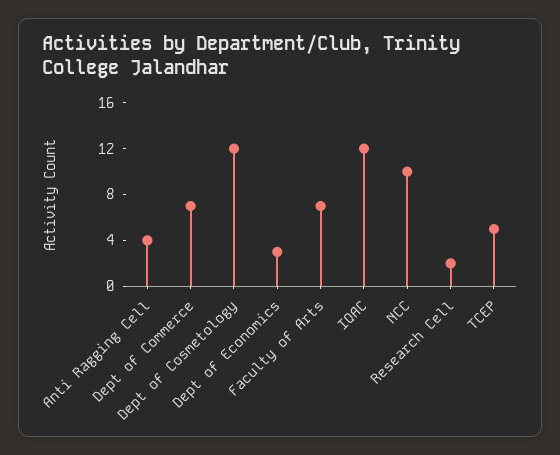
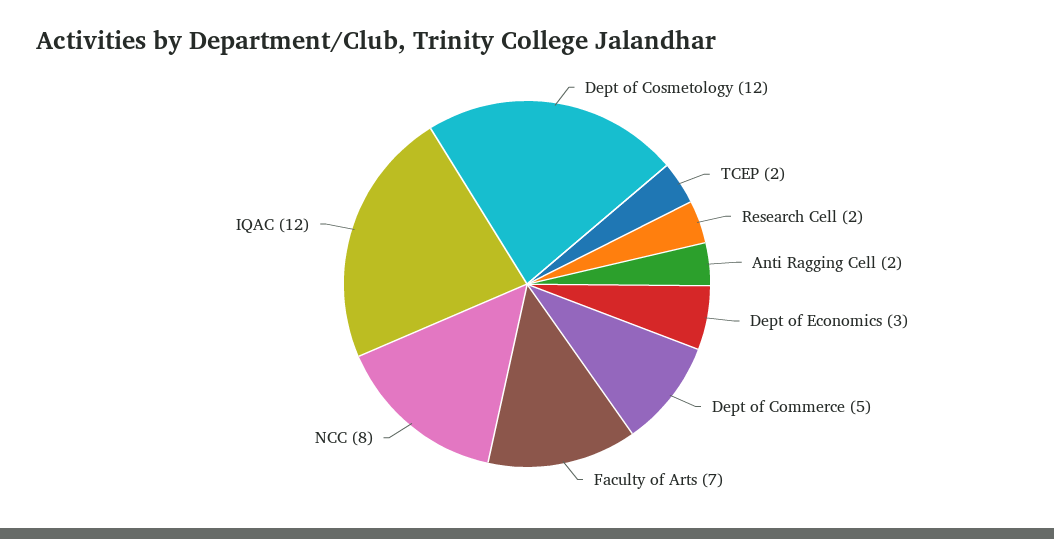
  {
-   "Anti Ragging Cell": 4,
+   "Anti Ragging Cell": 2,
-   "Dept of Commerce": 7,
+   "Dept of Commerce": 5,
    "Dept of Cosmetology": 12,
    "Dept of Economics": 3,
    "Faculty of Arts": 7,
    "IQAC": 12,
-   "NCC": 10,
+   "NCC": 8,
    "Research Cell": 2,
-   "TCEP": 5
+   "TCEP": 2
  }

